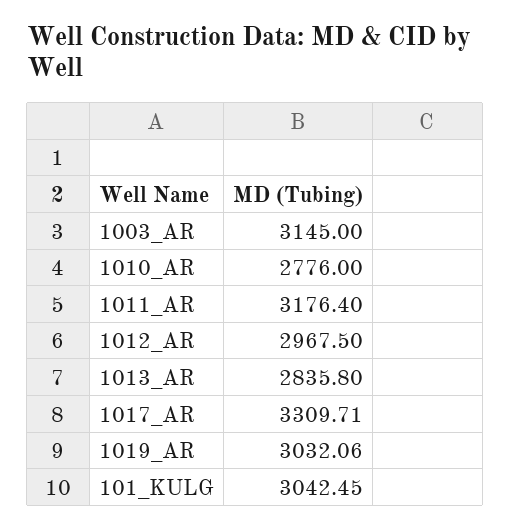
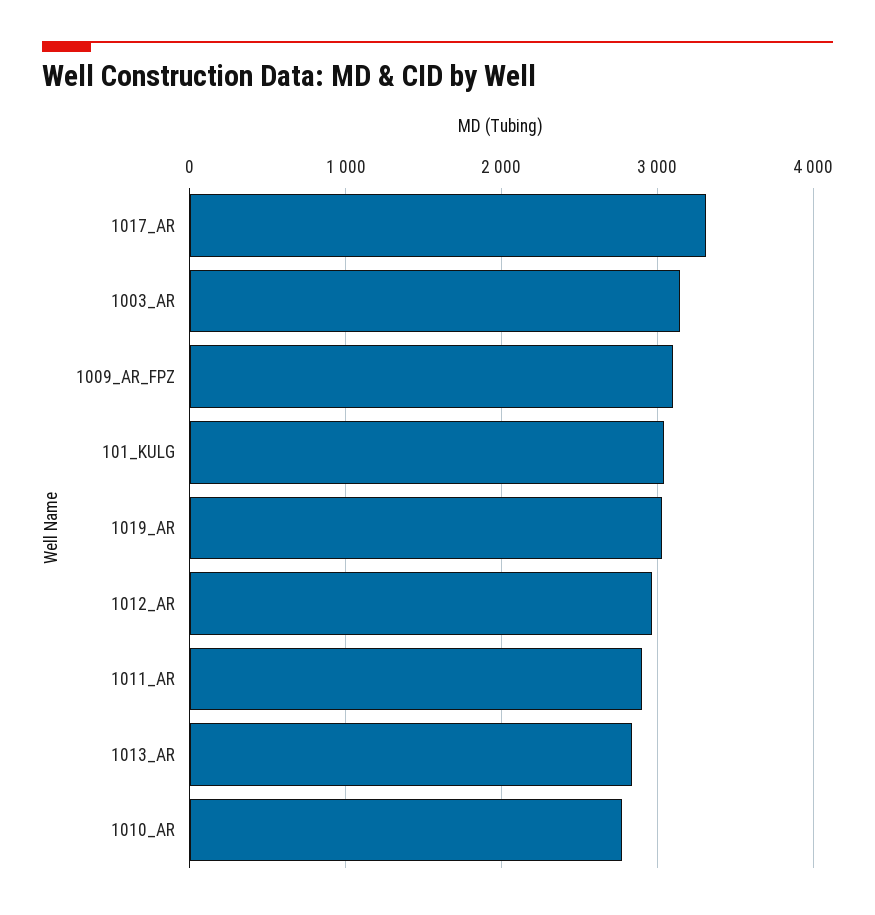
  {
    "1003_AR": 3145,
    "1010_AR": 2776,
-   "1011_AR": 3176.4,
+   "1011_AR": 2900,
    "1012_AR": 2967.5,
    "1013_AR": 2835.8,
    "1017_AR": 3309.71,
    "1019_AR": 3032.06,
-   "101_KULG": 3042.45
+   "101_KULG": 3042.45,
+   "1009_AR_FPZ": 3100
  }

